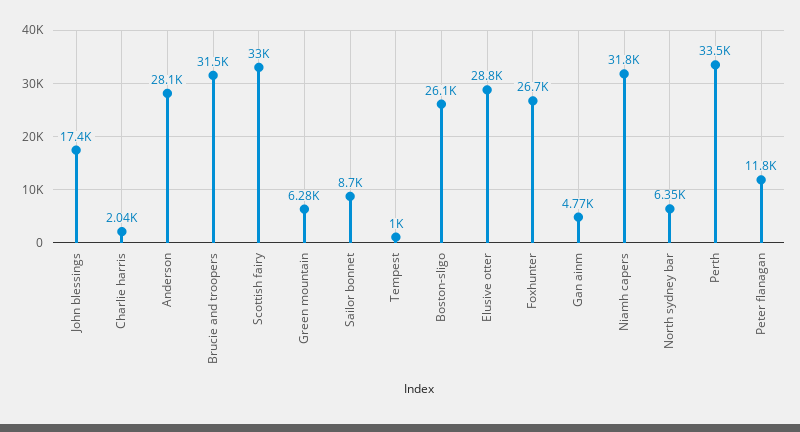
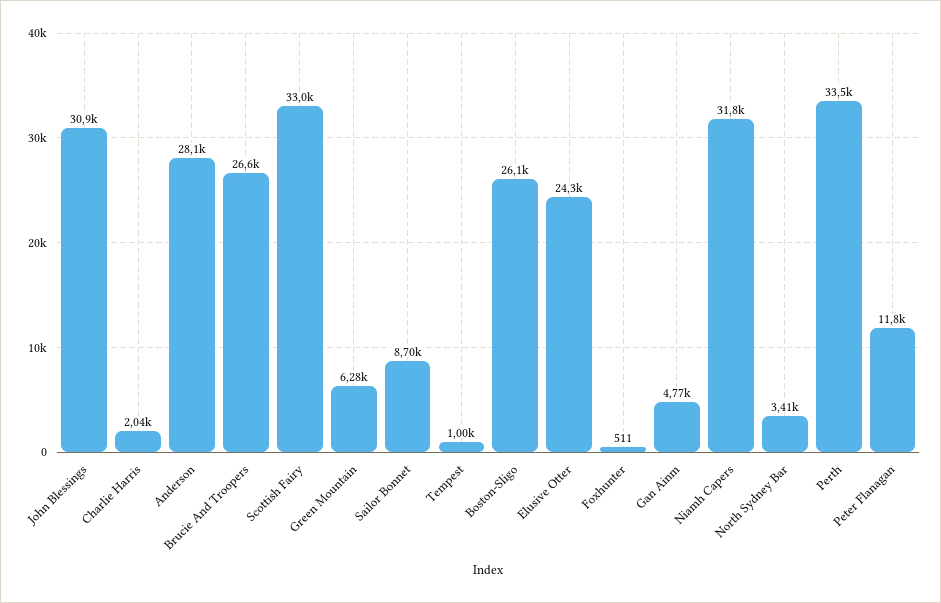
  {
-   "John blessings": 17400,
+   "John blessings": 30900,
    "Charlie harris": 2040,
    "Anderson": 28100,
-   "Brucie and troopers": 31500,
+   "Brucie and troopers": 26600,
    "Scottish fairy": 33000,
    "Green mountain": 6280,
    "Sailor bonnet": 8700,
    "Tempest": 1000,
    "Boston-sligo": 26100,
-   "Elusive otter": 28800,
+   "Elusive otter": 24300,
-   "Foxhunter": 26700,
+   "Foxhunter": 511,
    "Gan ainm": 4770,
    "Niamh capers": 31800,
-   "North sydney bar": 6350,
+   "North sydney bar": 3410,
    "Perth": 33500,
    "Peter flanagan": 11800
  }

